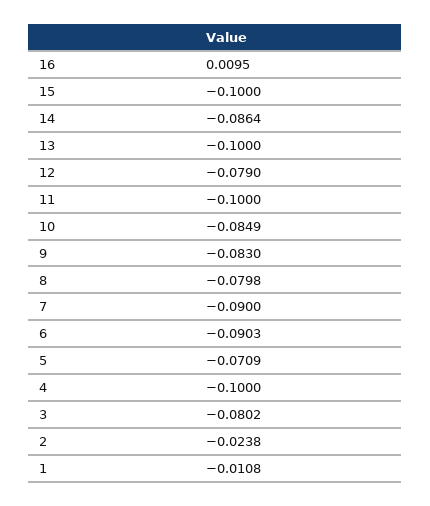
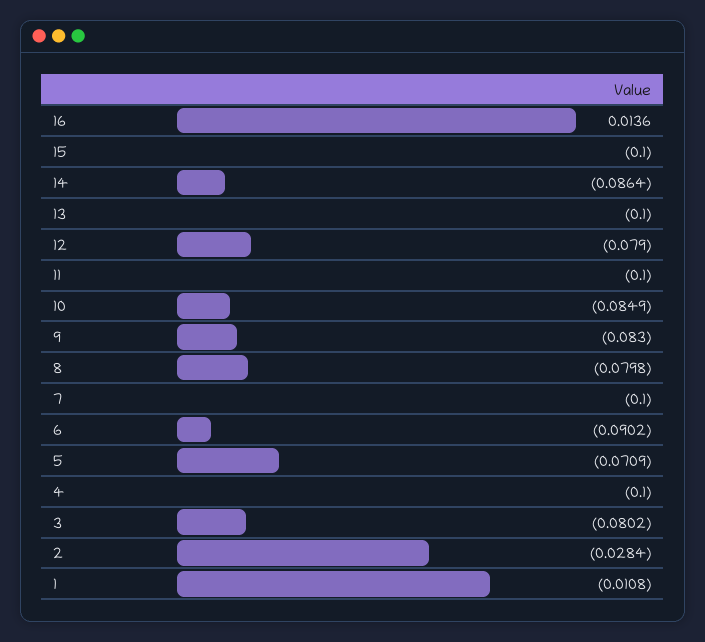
  {
-   "16": 0.0095,
+   "16": 0.0136,
    "15": -0.1,
    "14": -0.0864,
    "13": -0.1,
    "12": -0.079,
    "11": -0.1,
    "10": -0.0849,
    "9": -0.083,
    "8": -0.0798,
-   "7": -0.09,
+   "7": -0.1,
-   "6": -0.0903,
+   "6": -0.0902,
    "5": -0.0709,
    "4": -0.1,
    "3": -0.0802,
-   "2": -0.0238,
+   "2": -0.0284,
    "1": -0.0108
  }

